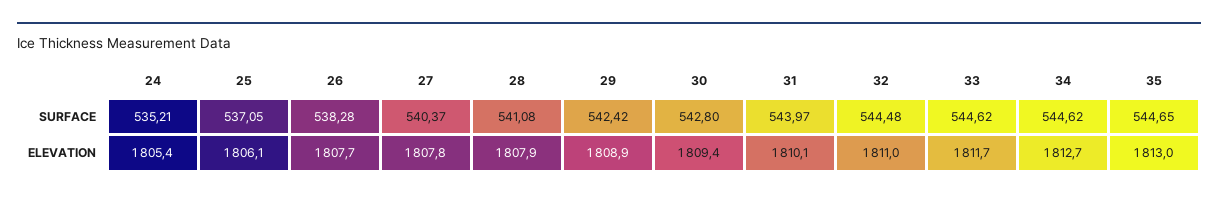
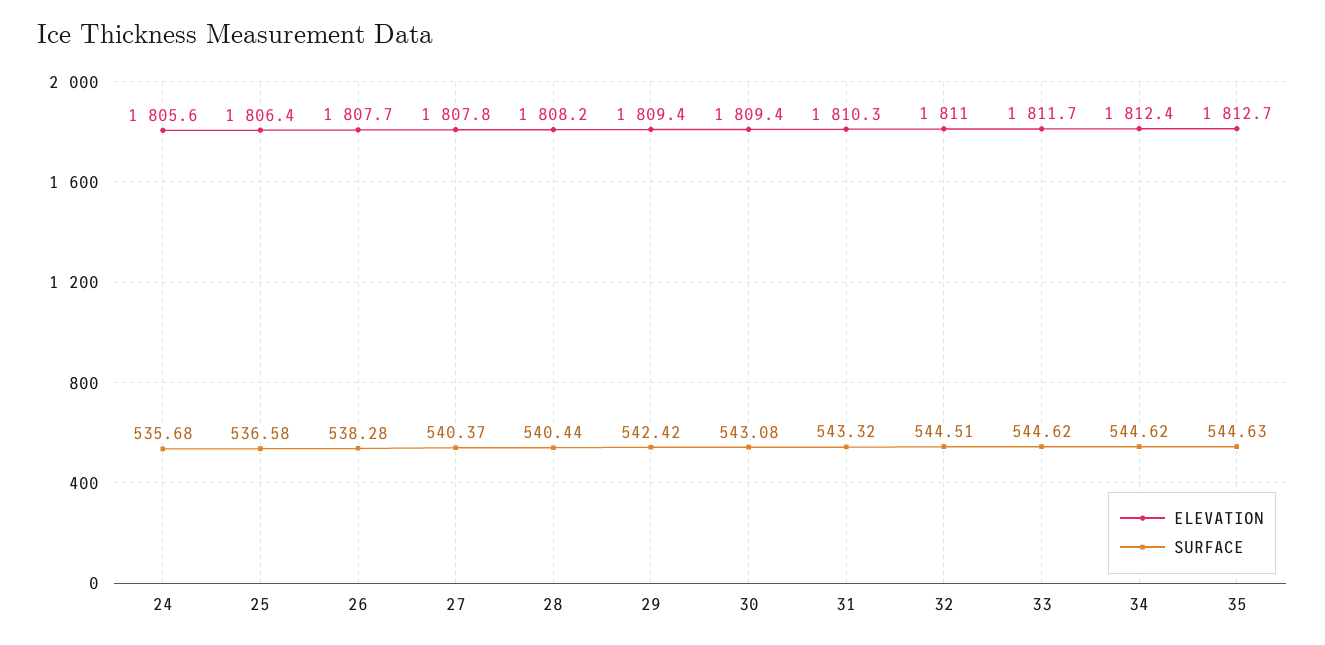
  {
    "SURFACE": {
-     "24": 535.21,
+     "24": 535.68,
-     "25": 537.05,
+     "25": 536.58,
      "26": 538.28,
      "27": 540.37,
-     "28": 541.08,
+     "28": 540.44,
      "29": 542.42,
-     "30": 542.8,
+     "30": 543.08,
-     "31": 543.97,
+     "31": 543.32,
-     "32": 544.48,
+     "32": 544.51,
      "33": 544.62,
      "34": 544.62,
-     "35": 544.65
+     "35": 544.63
    },
    "ELEVATION": {
-     "24": 1805.4,
+     "24": 1805.6,
-     "25": 1806.1,
+     "25": 1806.4,
      "26": 1807.7,
      "27": 1807.8,
-     "28": 1807.9,
+     "28": 1808.2,
-     "29": 1808.9,
+     "29": 1809.4,
      "30": 1809.4,
-     "31": 1810.1,
+     "31": 1810.3,
      "32": 1811,
      "33": 1811.7,
-     "34": 1812.7,
+     "34": 1812.4,
-     "35": 1813
+     "35": 1812.7
    }
  }

